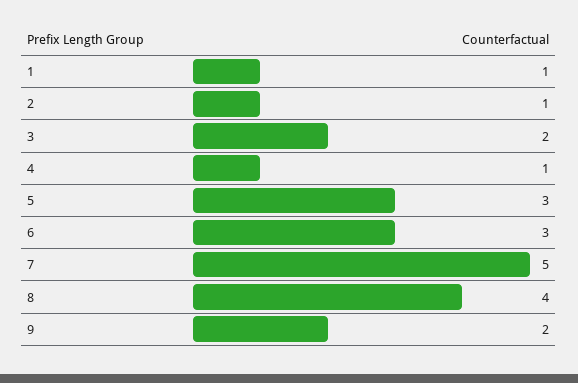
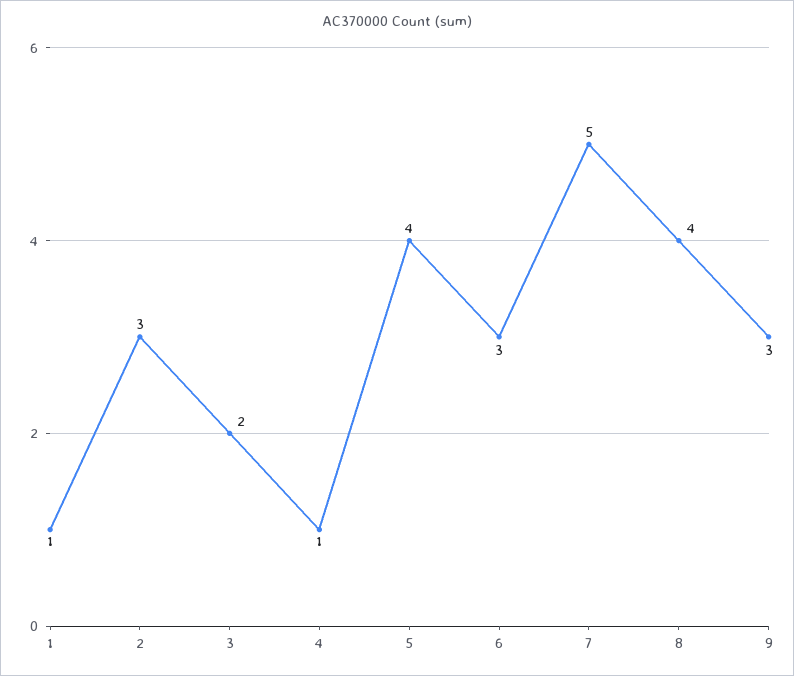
  {
    "1": 1,
-   "2": 1,
+   "2": 3,
    "3": 2,
    "4": 1,
-   "5": 3,
+   "5": 4,
    "6": 3,
    "7": 5,
    "8": 4,
-   "9": 2
+   "9": 3
  }

